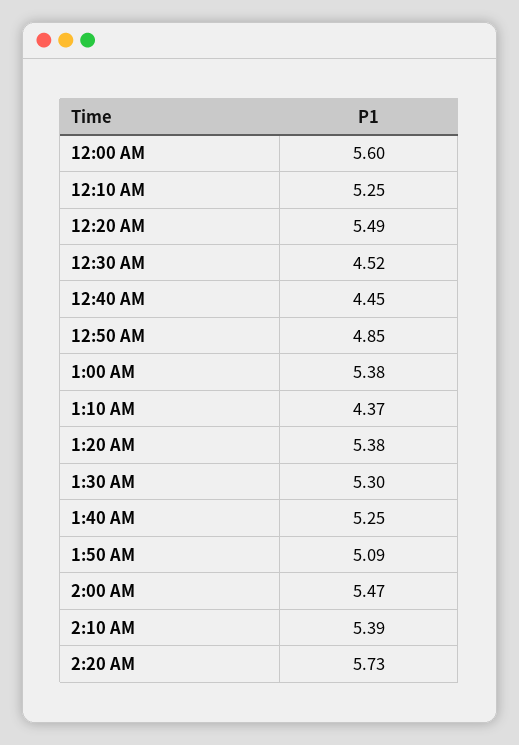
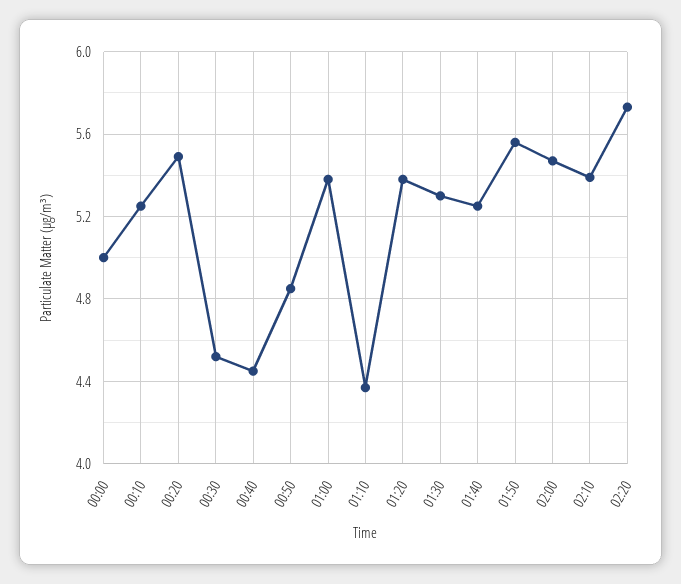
  {
-   "12:00 AM": 5.6,
+   "12:00 AM": 5,
    "12:10 AM": 5.25,
    "12:20 AM": 5.49,
    "12:30 AM": 4.52,
    "12:40 AM": 4.45,
    "12:50 AM": 4.85,
    "1:00 AM": 5.38,
    "1:10 AM": 4.37,
    "1:20 AM": 5.38,
    "1:30 AM": 5.3,
    "1:40 AM": 5.25,
-   "1:50 AM": 5.09,
+   "1:50 AM": 5.55,
    "2:00 AM": 5.47,
    "2:10 AM": 5.39,
    "2:20 AM": 5.73
  }

